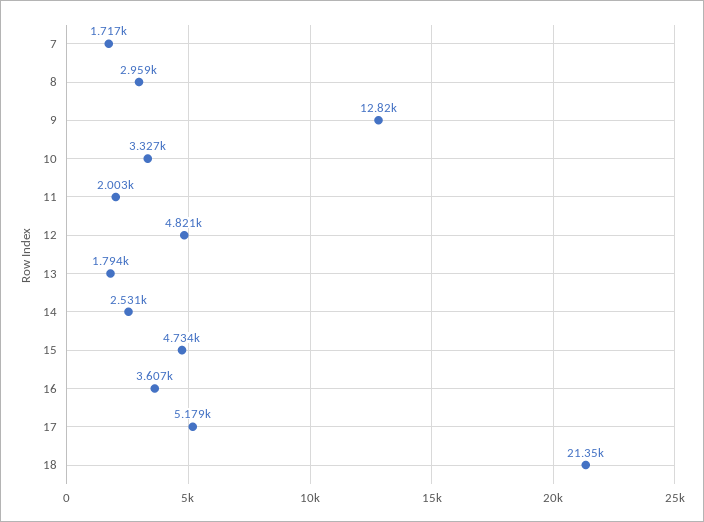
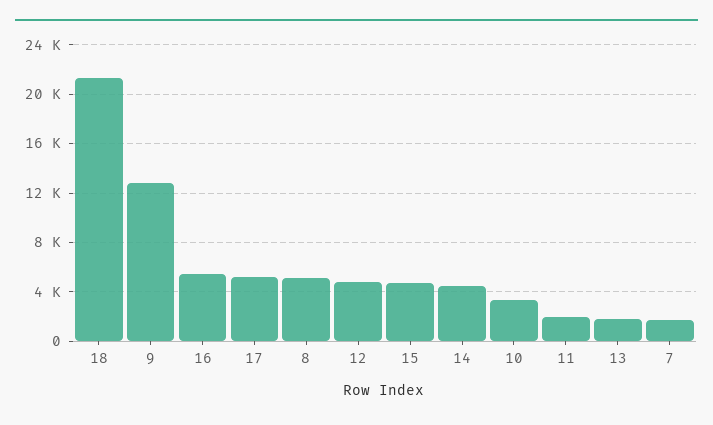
  {
    "7": 1717,
-   "8": 2959,
+   "8": 5000,
    "9": 12820,
    "10": 3327,
    "11": 2003,
    "12": 4821,
    "13": 1794,
-   "14": 2531,
+   "14": 4500,
    "15": 4734,
-   "16": 3607,
+   "16": 5500,
    "17": 5179,
    "18": 21350
  }

